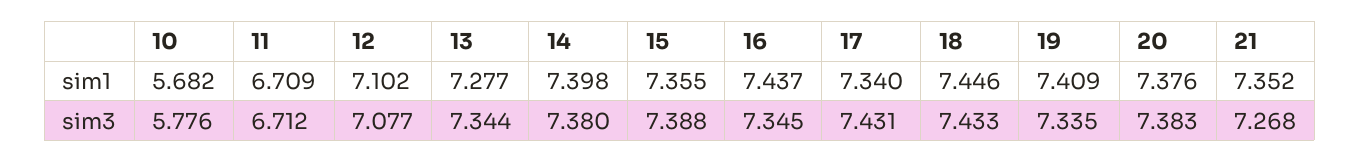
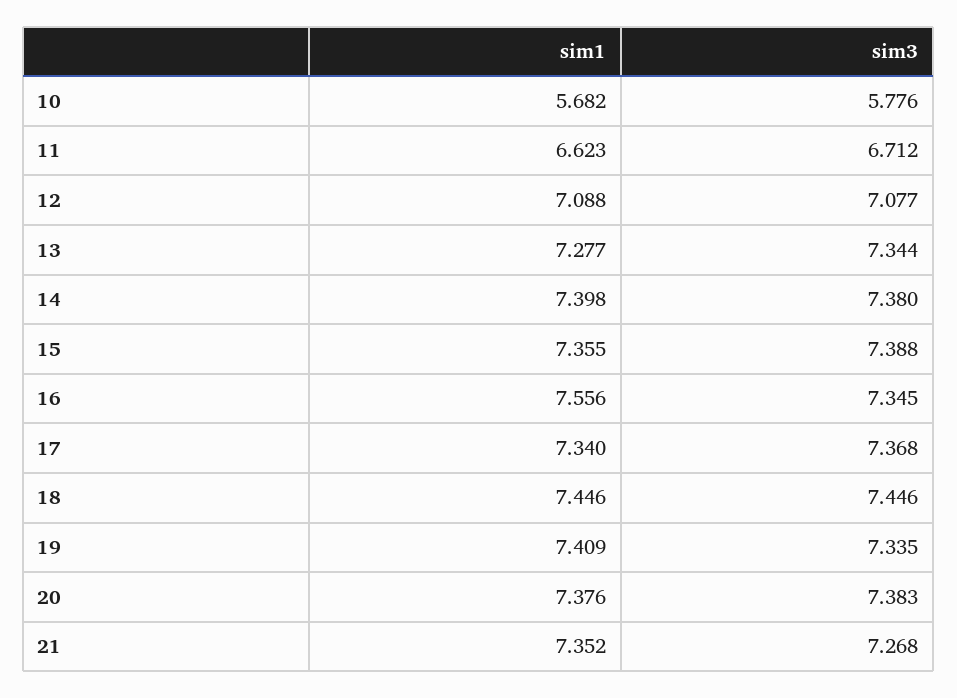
  {
    "10": {
      "sim1": 5.682,
      "sim3": 5.776
    },
    "11": {
-     "sim1": 6.709,
+     "sim1": 6.623,
      "sim3": 6.712
    },
    "12": {
-     "sim1": 7.102,
+     "sim1": 7.088,
      "sim3": 7.077
    },
    "13": {
      "sim1": 7.277,
      "sim3": 7.344
    },
    "14": {
      "sim1": 7.398,
      "sim3": 7.38
    },
    "15": {
      "sim1": 7.355,
      "sim3": 7.388
    },
    "16": {
-     "sim1": 7.437,
+     "sim1": 7.556,
      "sim3": 7.345
    },
    "17": {
      "sim1": 7.34,
-     "sim3": 7.431
+     "sim3": 7.368
    },
    "18": {
      "sim1": 7.446,
-     "sim3": 7.433
+     "sim3": 7.446
    },
    "19": {
      "sim1": 7.409,
      "sim3": 7.335
    },
    "20": {
      "sim1": 7.376,
      "sim3": 7.383
    },
    "21": {
      "sim1": 7.352,
      "sim3": 7.268
    }
  }

